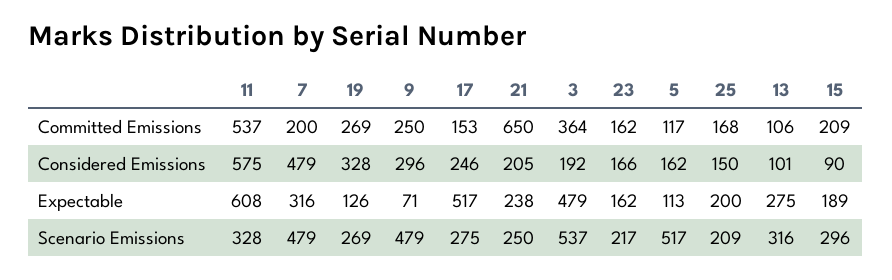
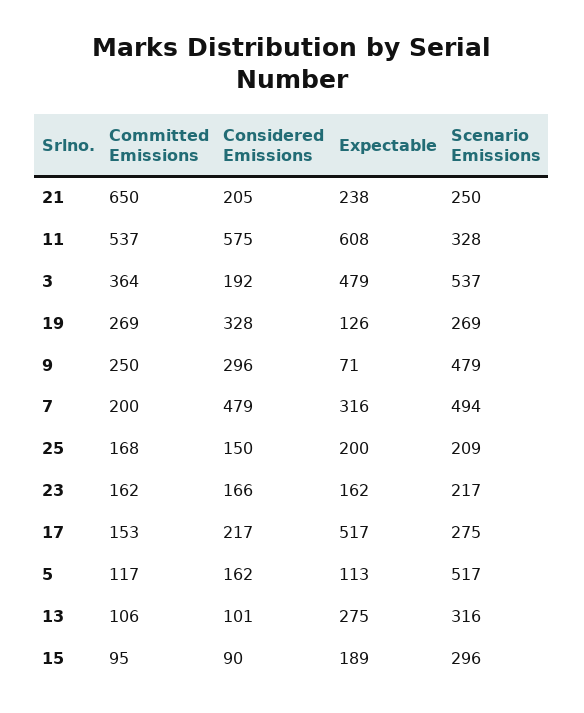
  {
    "11": {
      "Committed Emissions": 537,
      "Considered Emissions": 575,
      "Expectable": 608,
      "Scenario Emissions": 328
    },
    "7": {
      "Committed Emissions": 200,
      "Considered Emissions": 479,
      "Expectable": 316,
-     "Scenario Emissions": 479
+     "Scenario Emissions": 494
    },
    "19": {
      "Committed Emissions": 269,
      "Considered Emissions": 328,
      "Expectable": 126,
      "Scenario Emissions": 269
    },
    "9": {
      "Committed Emissions": 250,
      "Considered Emissions": 296,
      "Expectable": 71,
      "Scenario Emissions": 479
    },
    "17": {
      "Committed Emissions": 153,
-     "Considered Emissions": 246,
+     "Considered Emissions": 217,
      "Expectable": 517,
      "Scenario Emissions": 275
    },
    "21": {
      "Committed Emissions": 650,
      "Considered Emissions": 205,
      "Expectable": 238,
      "Scenario Emissions": 250
    },
    "3": {
      "Committed Emissions": 364,
      "Considered Emissions": 192,
      "Expectable": 479,
      "Scenario Emissions": 537
    },
    "23": {
      "Committed Emissions": 162,
      "Considered Emissions": 166,
      "Expectable": 162,
      "Scenario Emissions": 217
    },
    "5": {
      "Committed Emissions": 117,
      "Considered Emissions": 162,
      "Expectable": 113,
      "Scenario Emissions": 517
    },
    "25": {
      "Committed Emissions": 168,
      "Considered Emissions": 150,
      "Expectable": 200,
      "Scenario Emissions": 209
    },
    "13": {
      "Committed Emissions": 106,
      "Considered Emissions": 101,
      "Expectable": 275,
      "Scenario Emissions": 316
    },
    "15": {
-     "Committed Emissions": 209,
+     "Committed Emissions": 95,
      "Considered Emissions": 90,
      "Expectable": 189,
      "Scenario Emissions": 296
    }
  }

